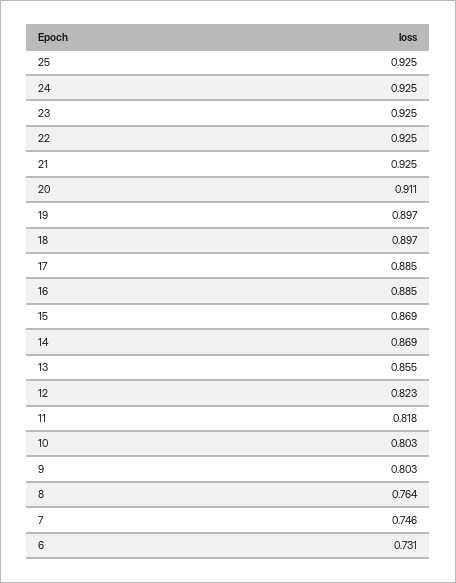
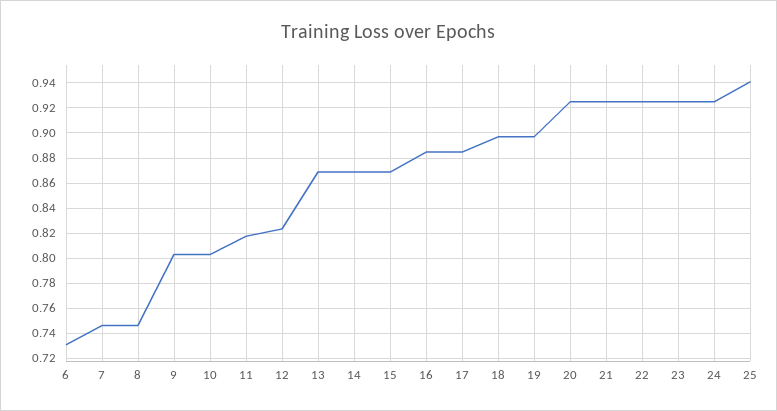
  {
-   "25": 0.925,
+   "25": 0.94,
    "24": 0.925,
    "23": 0.925,
    "22": 0.925,
    "21": 0.925,
-   "20": 0.911,
+   "20": 0.925,
    "19": 0.897,
    "18": 0.897,
    "17": 0.885,
    "16": 0.885,
    "15": 0.869,
    "14": 0.869,
-   "13": 0.855,
+   "13": 0.87,
    "12": 0.823,
    "11": 0.818,
    "10": 0.803,
    "9": 0.803,
-   "8": 0.764,
+   "8": 0.745,
    "7": 0.746,
    "6": 0.731
  }

